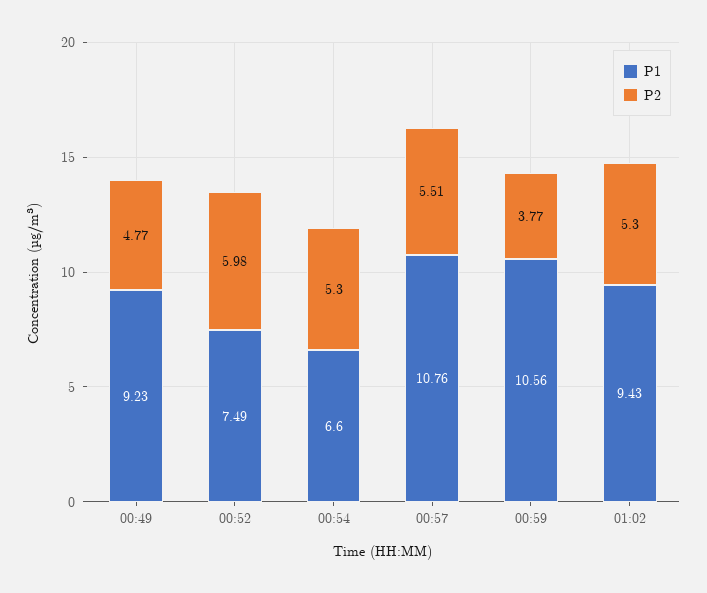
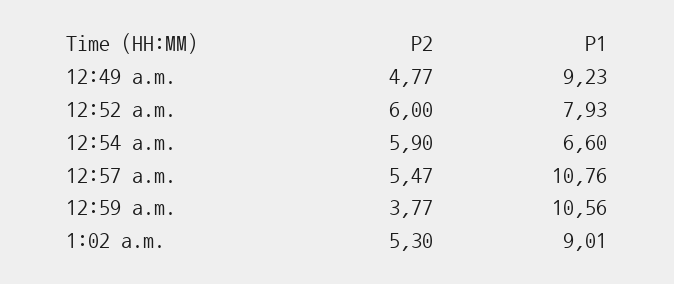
  {
    "P1": {
      "00:49": 9.23,
-     "00:52": 7.49,
+     "00:52": 7.93,
      "00:54": 6.6,
      "00:57": 10.76,
      "00:59": 10.56,
-     "01:02": 9.43
+     "01:02": 9.01
    },
    "P2": {
      "00:49": 4.77,
-     "00:52": 5.98,
+     "00:52": 6,
-     "00:54": 5.3,
+     "00:54": 5.9,
-     "00:57": 5.51,
+     "00:57": 5.47,
      "00:59": 3.77,
      "01:02": 5.3
    }
  }

